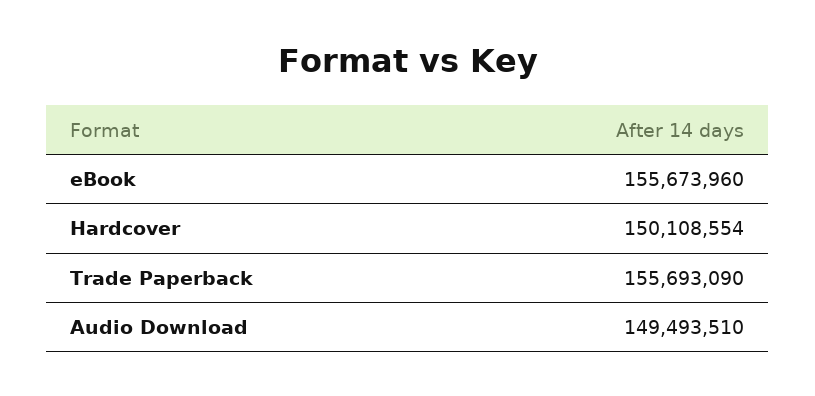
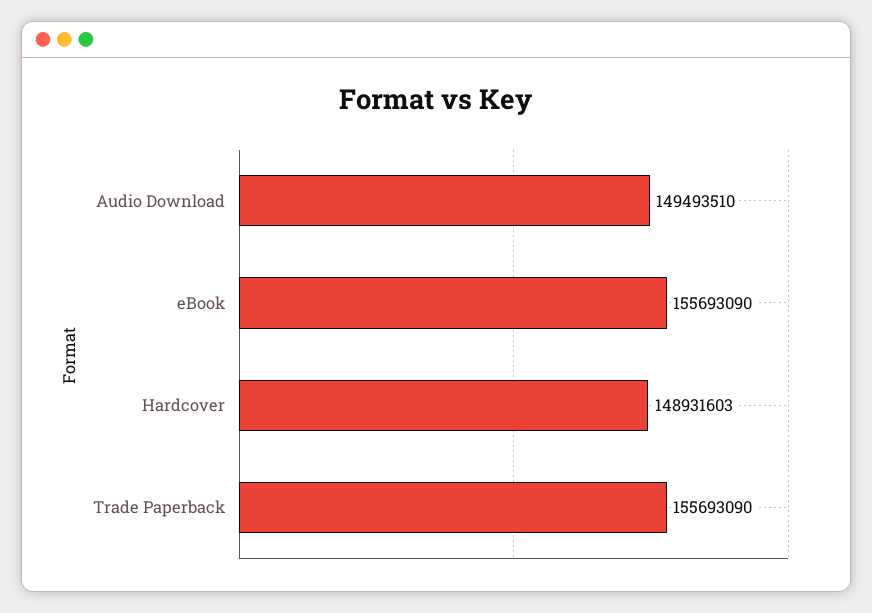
  {
-   "eBook": 155673960,
+   "eBook": 155693090,
-   "Hardcover": 150108554,
+   "Hardcover": 148931603,
    "Trade Paperback": 155693090,
    "Audio Download": 149493510
  }

